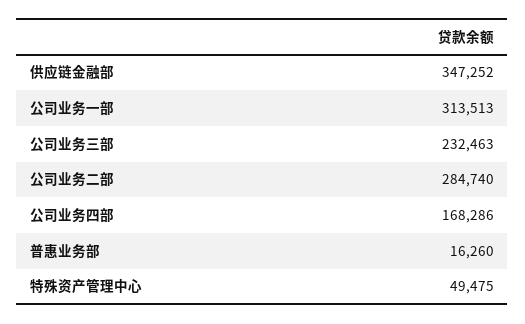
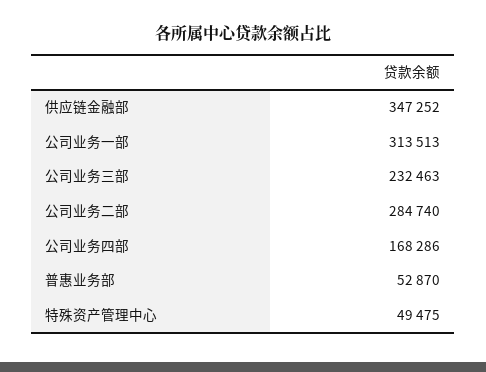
  {
    "供应链金融部": 347252,
    "公司业务一部": 313513,
    "公司业务三部": 232463,
    "公司业务二部": 284740,
    "公司业务四部": 168286,
-   "普惠业务部": 16260,
+   "普惠业务部": 52870,
    "特殊资产管理中心": 49475
  }

